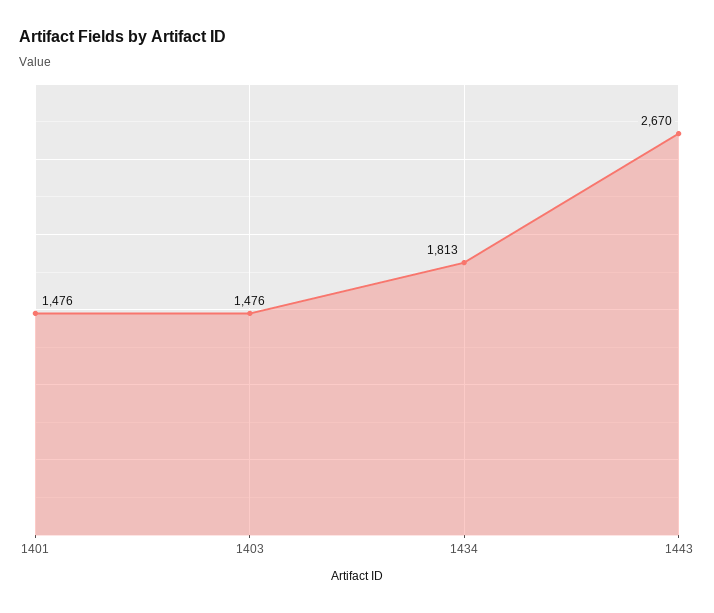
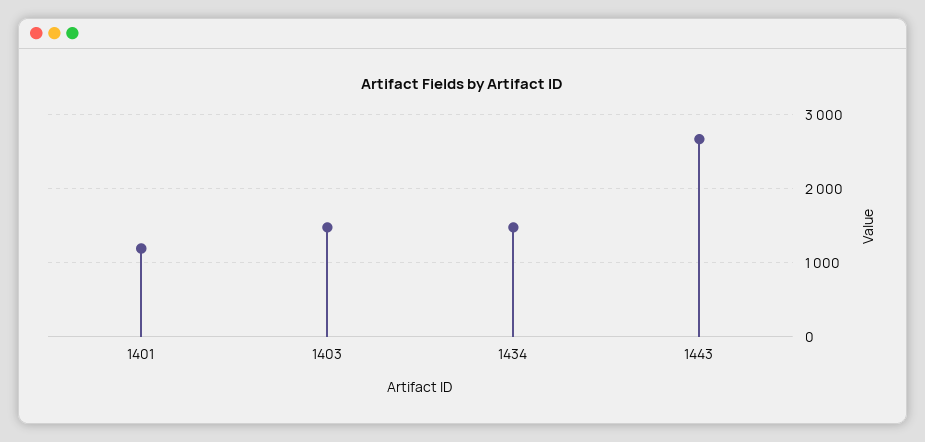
  {
-   "1401": 1476,
+   "1401": 1200,
    "1403": 1476,
-   "1434": 1813,
+   "1434": 1500,
    "1443": 2670
  }

